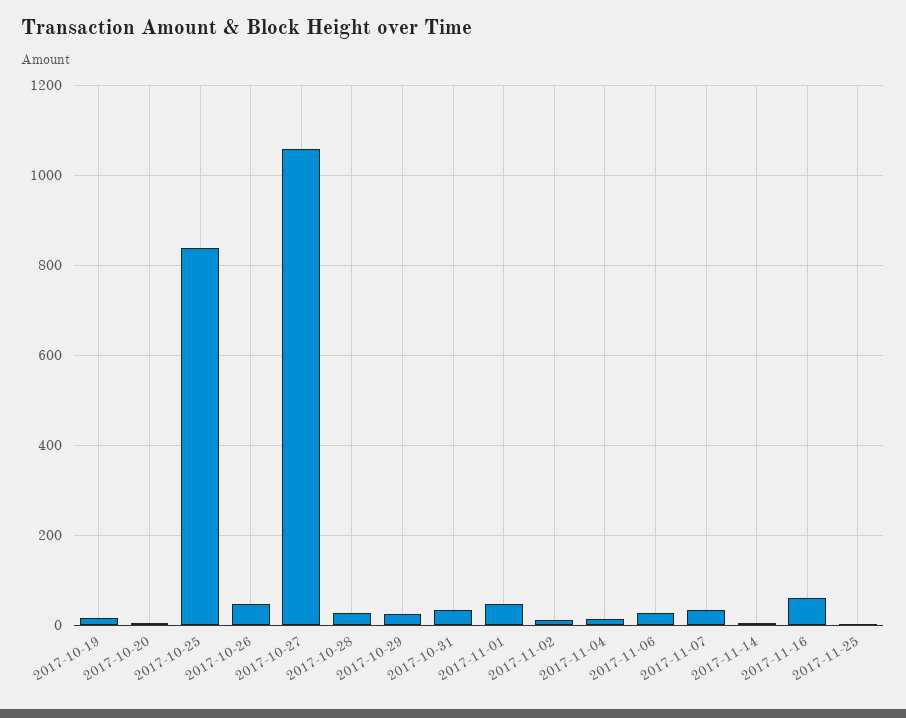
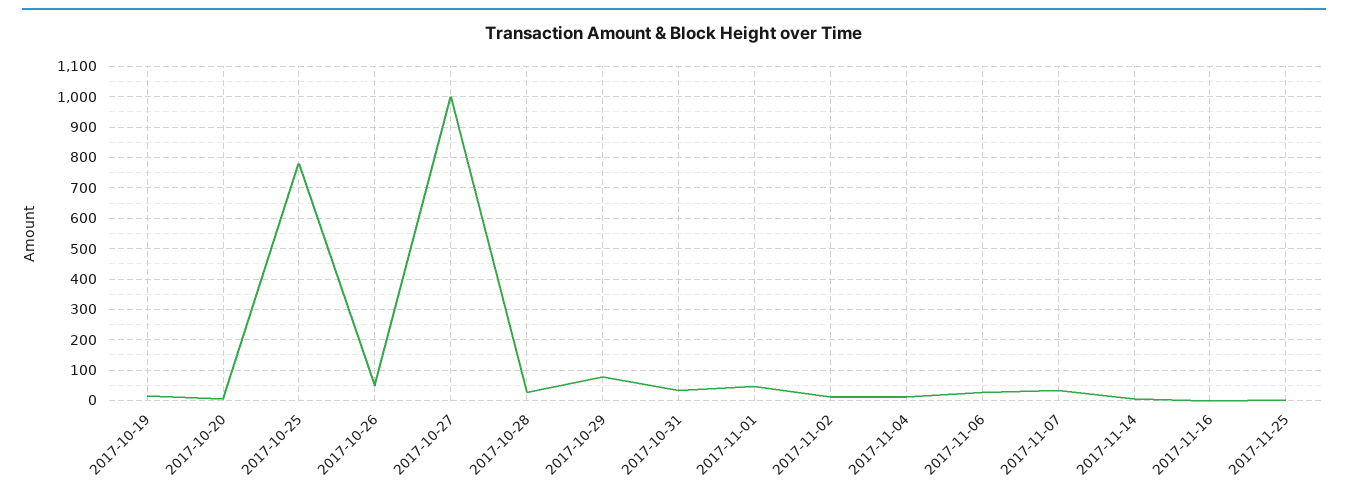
  {
    "2017-10-19": 20,
    "2017-10-20": 0,
-   "2017-10-25": 840,
+   "2017-10-25": 780,
    "2017-10-26": 40,
-   "2017-10-27": 1060,
+   "2017-10-27": 1000,
    "2017-10-28": 20,
-   "2017-10-29": 20,
+   "2017-10-29": 80,
    "2017-10-31": 40,
    "2017-11-01": 40,
    "2017-11-02": 20,
    "2017-11-04": 20,
    "2017-11-06": 20,
    "2017-11-07": 40,
    "2017-11-14": 0,
-   "2017-11-16": 60,
+   "2017-11-16": 0,
    "2017-11-25": 0
  }

